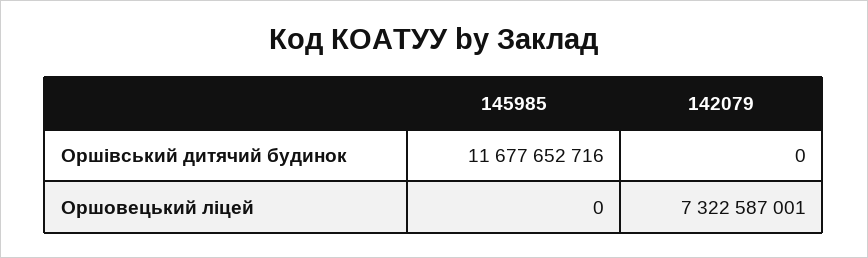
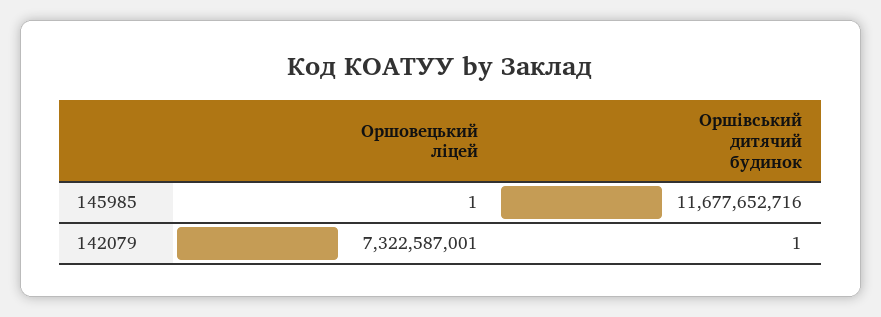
  {
    "145985": {
      "Оршівський дитячий будинок": 11677652716,
-     "Оршовецький ліцей": 0
+     "Оршовецький ліцей": 1
    },
    "142079": {
-     "Оршівський дитячий будинок": 0,
+     "Оршівський дитячий будинок": 1,
      "Оршовецький ліцей": 7322587001
    }
  }

